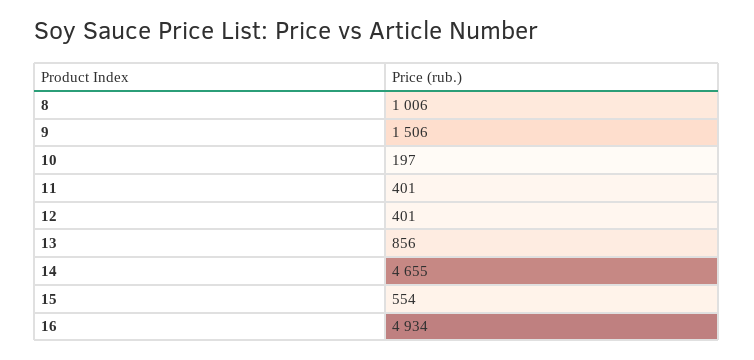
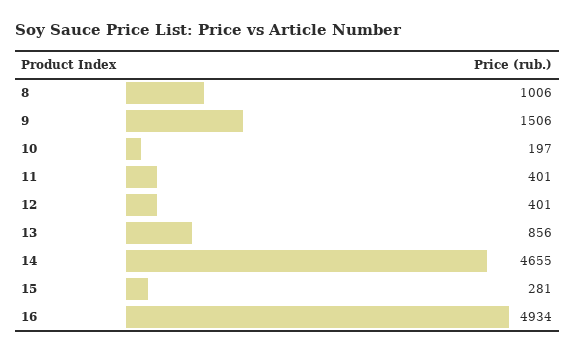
  {
    "8": 1006,
    "9": 1506,
    "10": 197,
    "11": 401,
    "12": 401,
    "13": 856,
    "14": 4655,
-   "15": 554,
+   "15": 281,
    "16": 4934
  }

